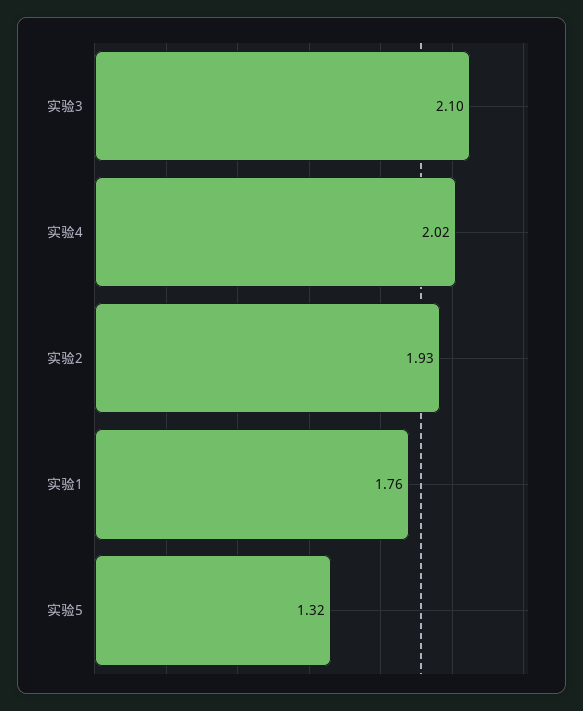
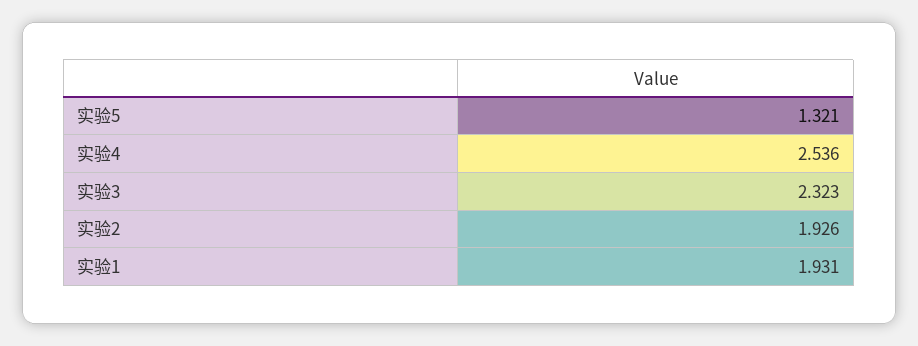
  {
-   "实验3": 2.1,
+   "实验3": 2.323,
-   "实验4": 2.02,
+   "实验4": 2.536,
    "实验2": 1.926,
-   "实验1": 1.76,
+   "实验1": 1.931,
    "实验5": 1.321
  }

